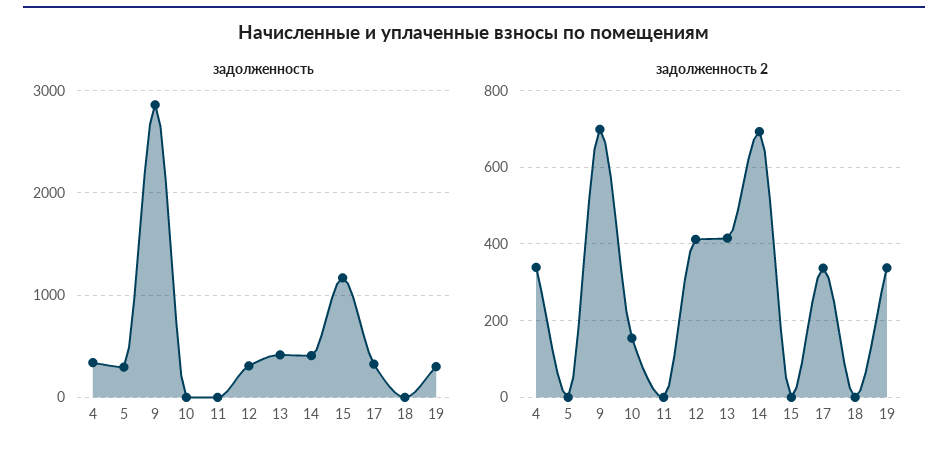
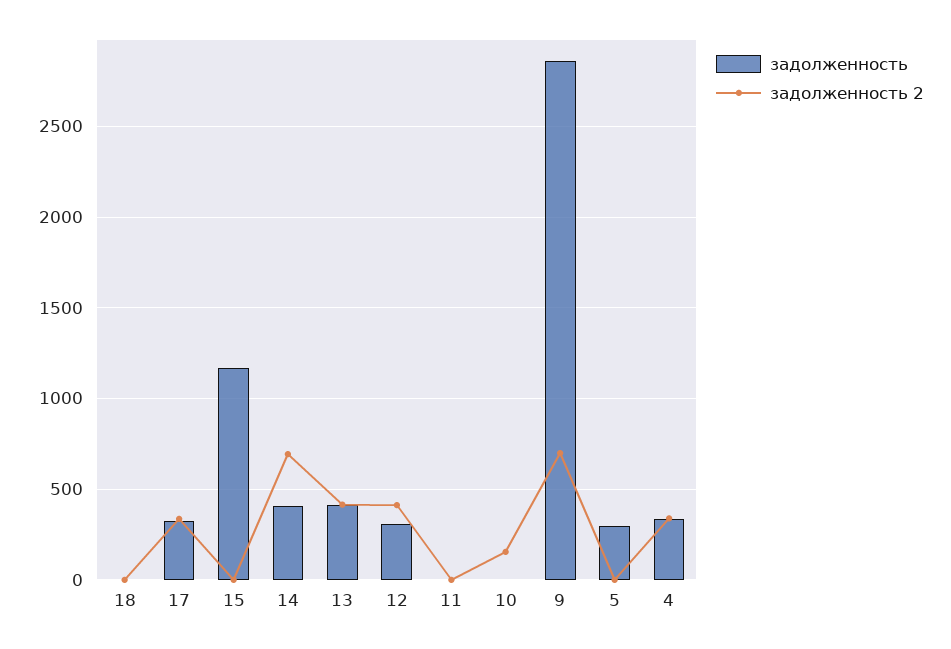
  {
    "задолженность": {
      "4": 350,
      "5": 300,
      "9": 2850,
      "10": 0,
      "11": 0,
      "12": 300,
      "13": 400,
      "14": 400,
      "15": 1150,
      "17": 300,
-     "18": 0,
+     "18": 0
-     "19": 300
    },
    "задолженность 2": {
      "4": 340,
      "5": 0,
      "9": 700,
      "10": 160,
      "11": 0,
      "12": 420,
      "13": 420,
      "14": 700,
      "15": 0,
      "17": 340,
-     "18": 0,
+     "18": 0
-     "19": 340
    }
  }

